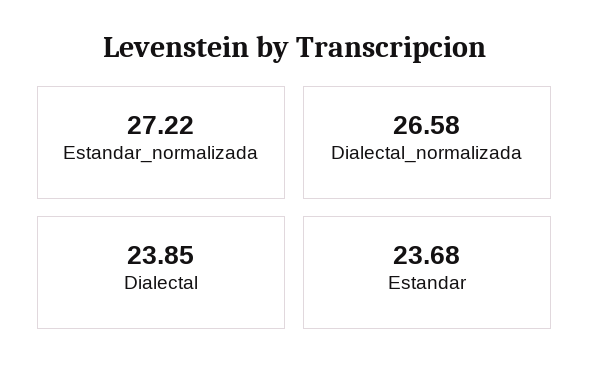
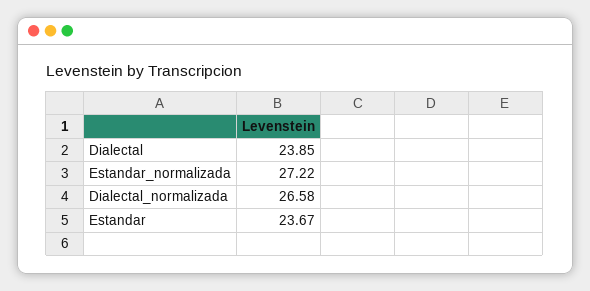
  {
    "Estandar_normalizada": 27.22,
    "Dialectal_normalizada": 26.58,
    "Dialectal": 23.85,
-   "Estandar": 23.68
+   "Estandar": 23.67
  }

